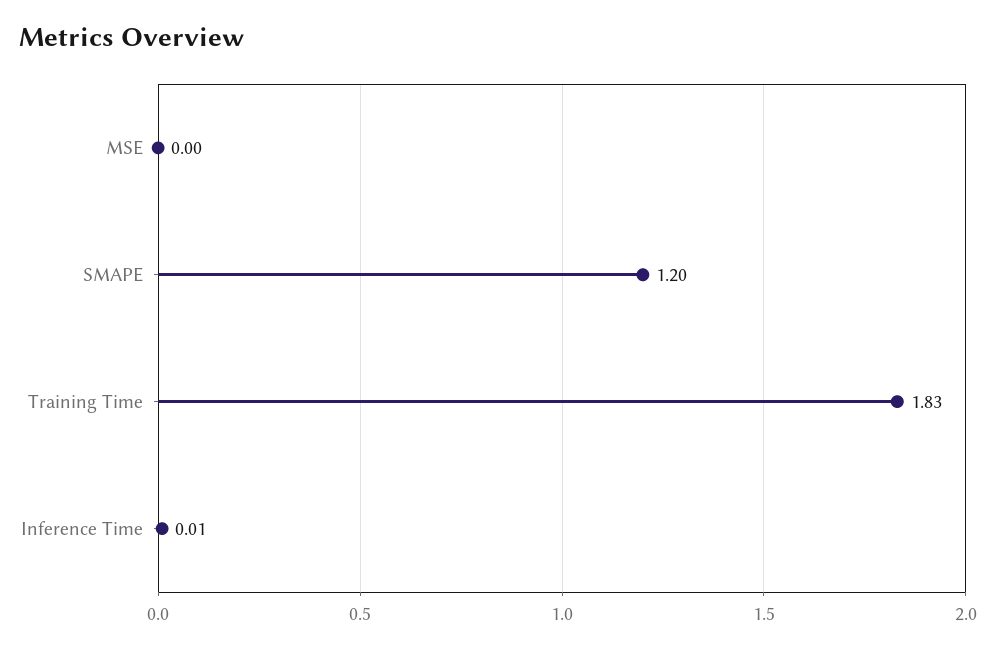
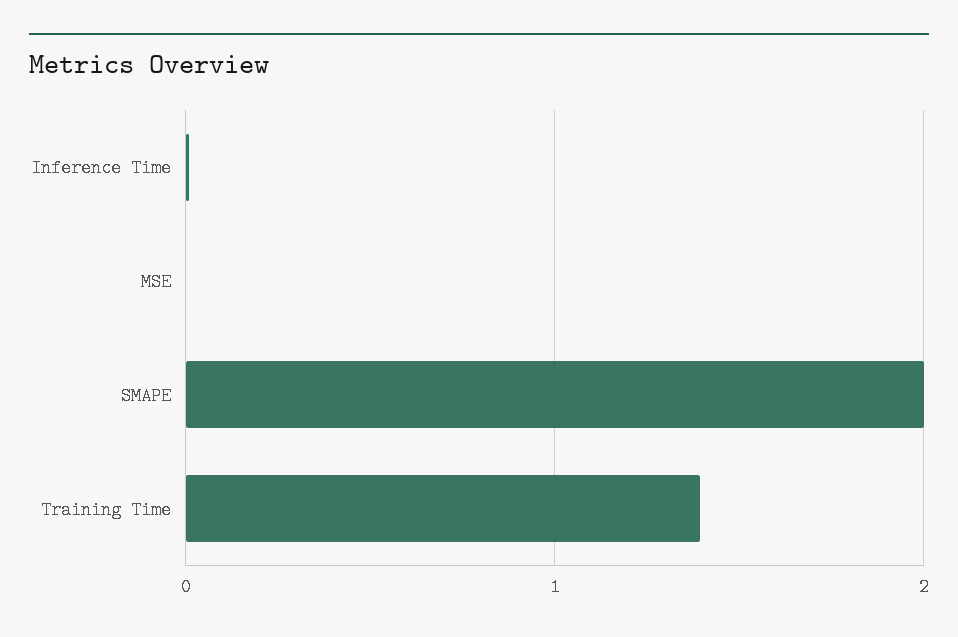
  {
    "MSE": 0,
-   "SMAPE": 1.2,
+   "SMAPE": 2,
-   "Training Time": 1.83,
+   "Training Time": 1.4,
    "Inference Time": 0.01
  }

